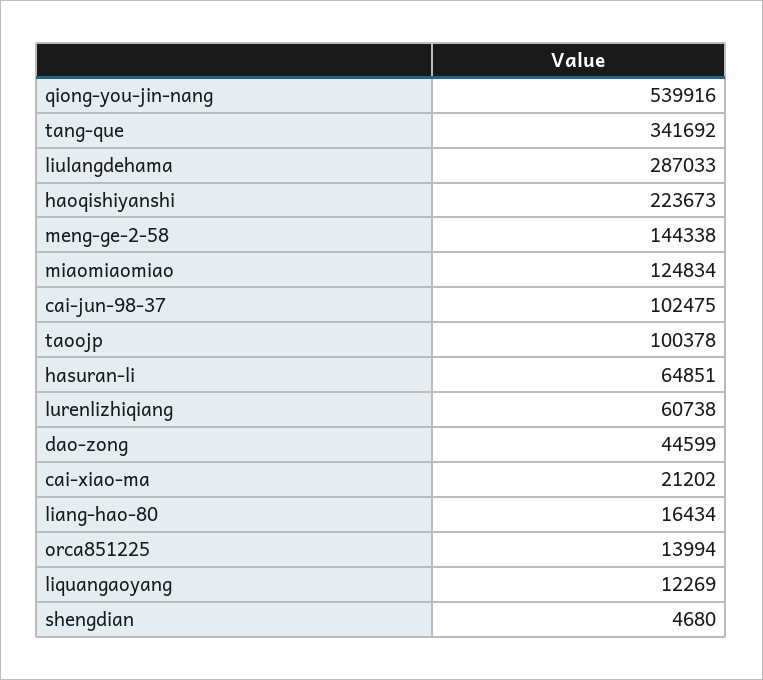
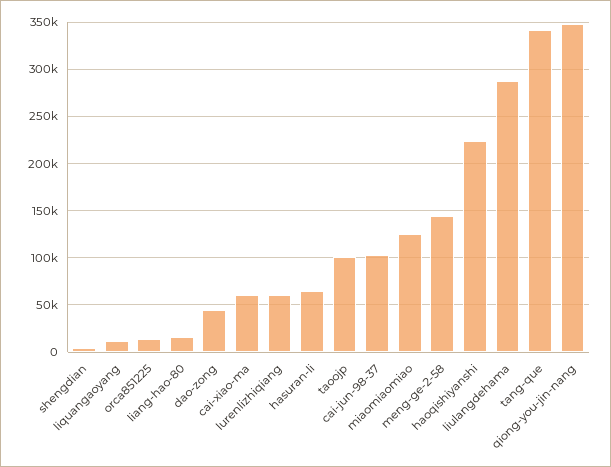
  {
-   "qiong-you-jin-nang": 539916,
+   "qiong-you-jin-nang": 350000,
    "tang-que": 341692,
    "liulangdehama": 287033,
    "haoqishiyanshi": 223673,
    "meng-ge-2-58": 144338,
    "miaomiaomiao": 124834,
    "cai-jun-98-37": 102475,
    "taoojp": 100378,
    "hasuran-li": 64851,
    "lurenlizhiqiang": 60738,
    "dao-zong": 44599,
-   "cai-xiao-ma": 21202,
+   "cai-xiao-ma": 60000,
    "liang-hao-80": 16434,
    "orca851225": 13994,
    "liquangaoyang": 12269,
    "shengdian": 4680
  }

